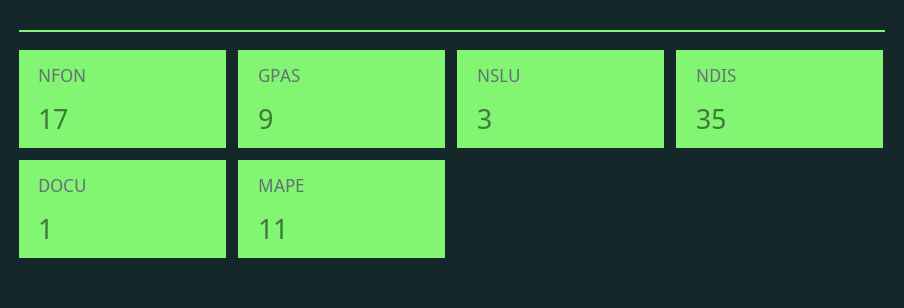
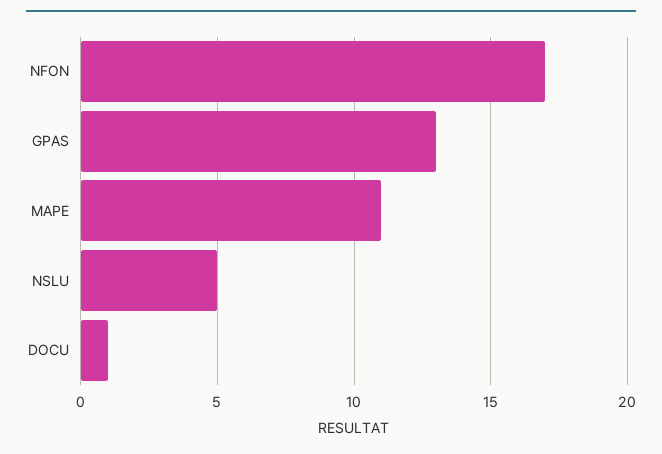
  {
    "NFON": 17,
-   "GPAS": 9,
+   "GPAS": 13,
-   "NSLU": 3,
+   "NSLU": 5,
-   "NDIS": 35,
    "DOCU": 1,
    "MAPE": 11
  }

